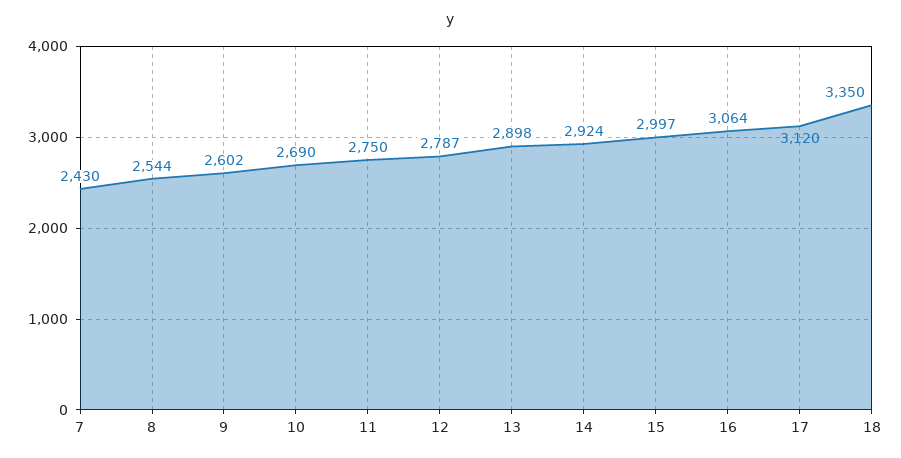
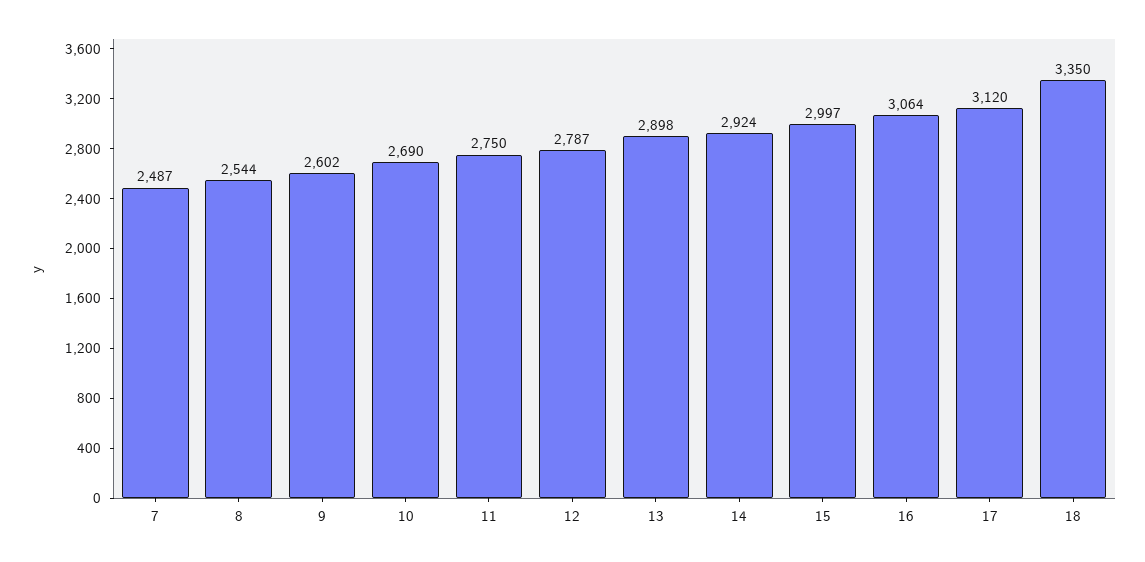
  {
-   "7": 2430,
+   "7": 2487,
    "8": 2544,
    "9": 2602,
    "10": 2690,
    "11": 2750,
    "12": 2787,
    "13": 2898,
    "14": 2924,
    "15": 2997,
    "16": 3064,
    "17": 3120,
    "18": 3350
  }

